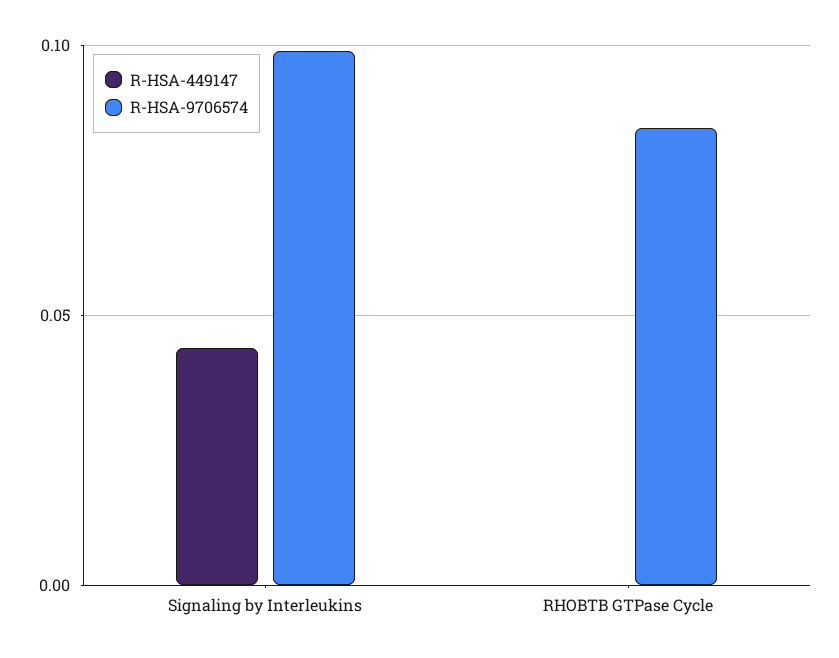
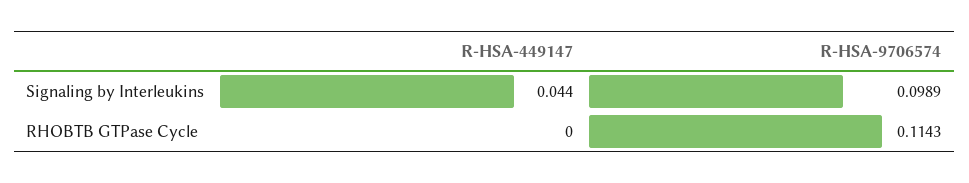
  {
    "R-HSA-449147": {
      "Signaling by Interleukins": 0.044,
      "RHOBTB GTPase Cycle": 0
    },
    "R-HSA-9706574": {
      "Signaling by Interleukins": 0.0989,
-     "RHOBTB GTPase Cycle": 0.085
+     "RHOBTB GTPase Cycle": 0.1143
    }
  }

